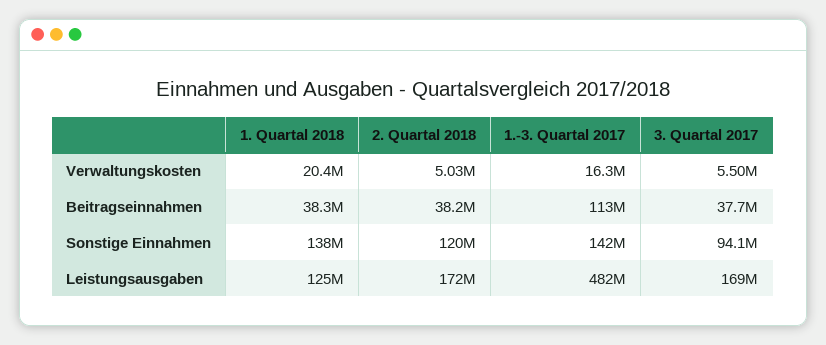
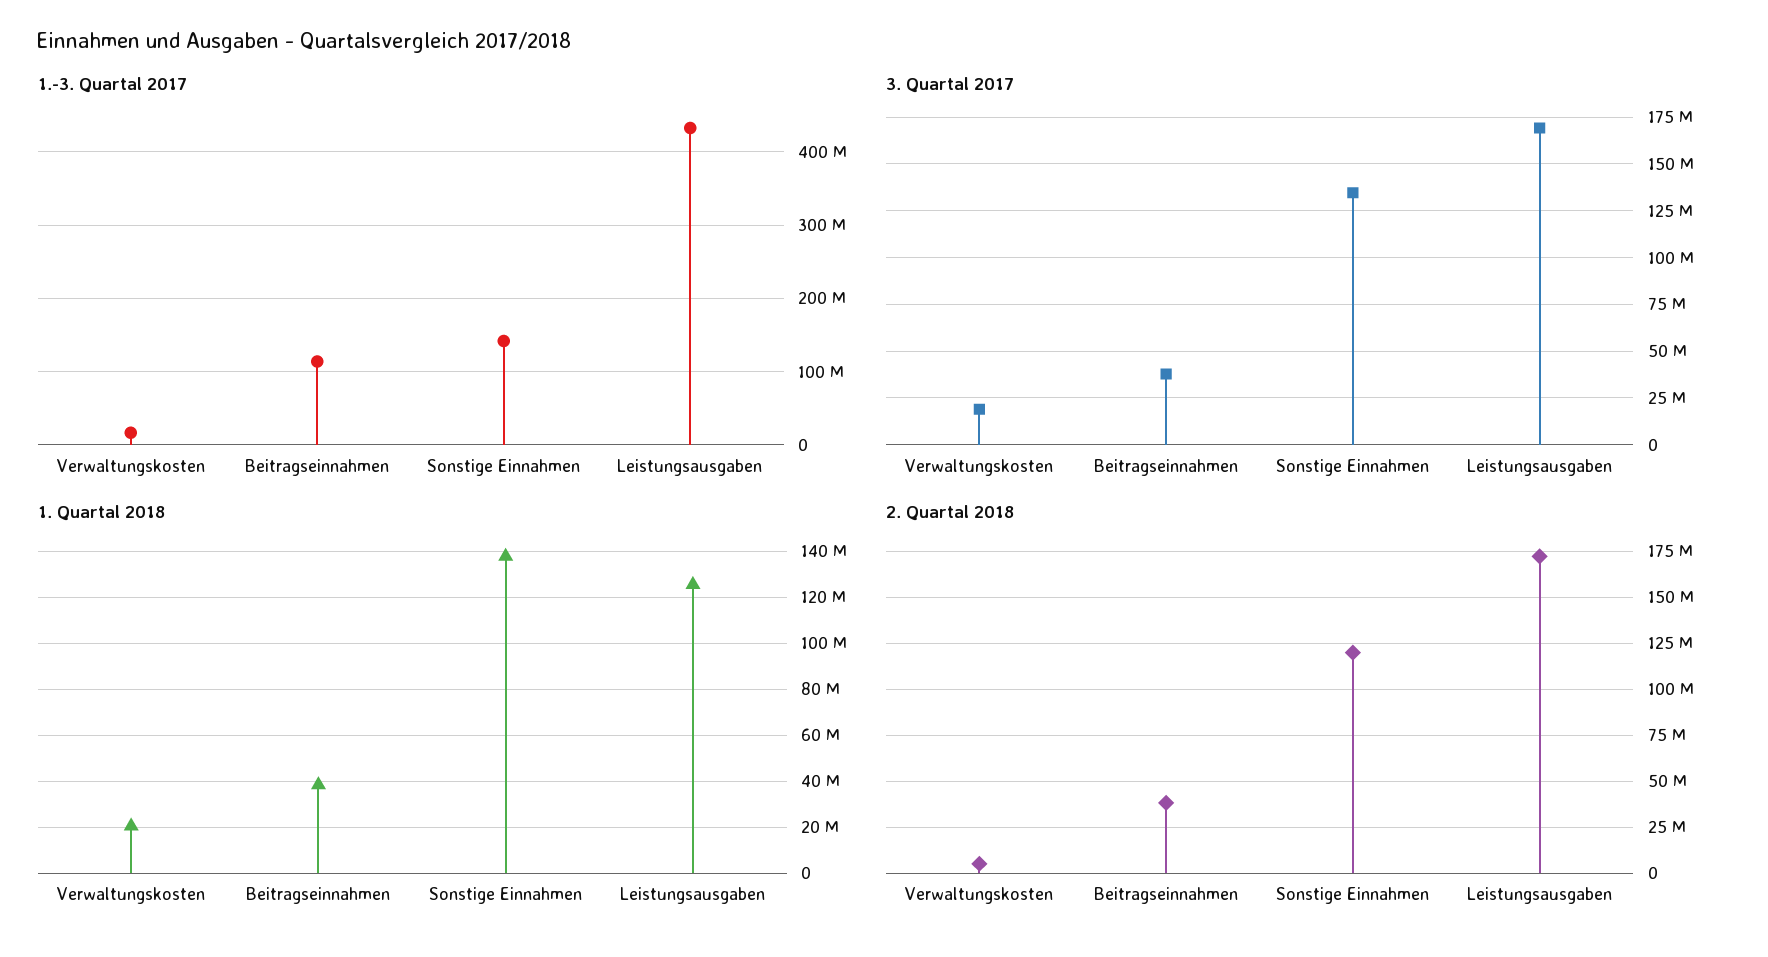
  {
    "1. Quartal 2018": {
      "Verwaltungskosten": 20400000,
      "Beitragseinnahmen": 38300000,
      "Sonstige Einnahmen": 138000000,
      "Leistungsausgaben": 125000000
    },
    "2. Quartal 2018": {
      "Verwaltungskosten": 5030000,
      "Beitragseinnahmen": 38200000,
      "Sonstige Einnahmen": 120000000,
      "Leistungsausgaben": 172000000
    },
    "1.-3. Quartal 2017": {
      "Verwaltungskosten": 16300000,
      "Beitragseinnahmen": 113000000,
      "Sonstige Einnahmen": 142000000,
-     "Leistungsausgaben": 482000000
+     "Leistungsausgaben": 430000000
    },
    "3. Quartal 2017": {
-     "Verwaltungskosten": 5500000,
+     "Verwaltungskosten": 20000000,
      "Beitragseinnahmen": 37700000,
-     "Sonstige Einnahmen": 94100000,
+     "Sonstige Einnahmen": 135000000,
      "Leistungsausgaben": 169000000
    }
  }

